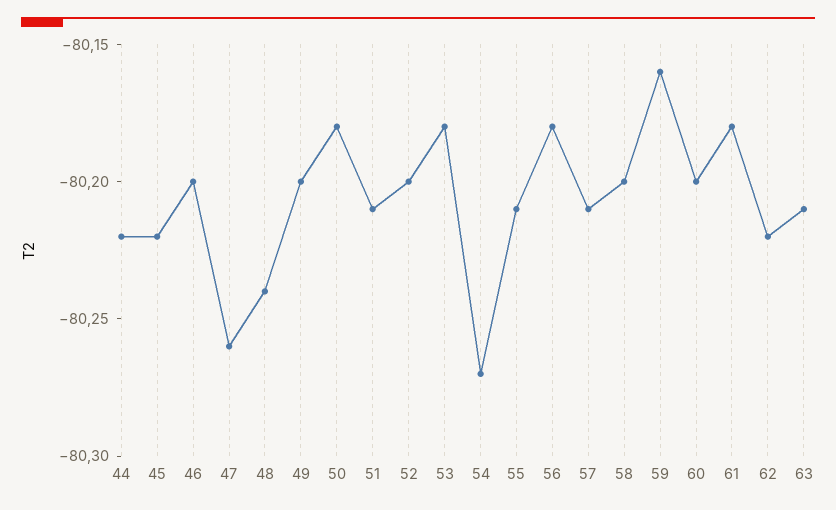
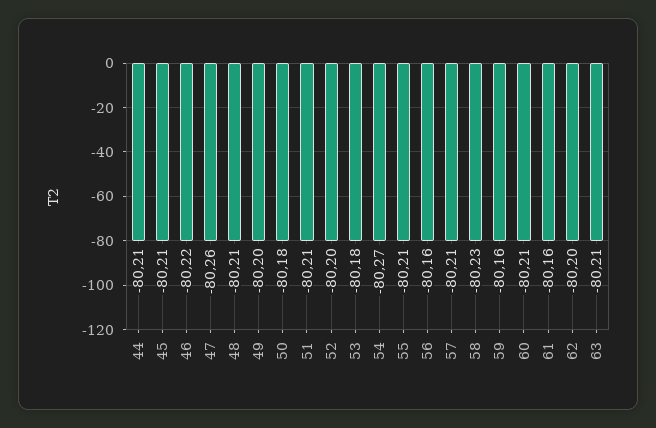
  {
-   "44": -80.22,
+   "44": -80.21,
-   "45": -80.22,
+   "45": -80.21,
-   "46": -80.2,
+   "46": -80.22,
    "47": -80.26,
-   "48": -80.24,
+   "48": -80.21,
    "49": -80.2,
    "50": -80.18,
    "51": -80.21,
    "52": -80.2,
    "53": -80.18,
    "54": -80.27,
    "55": -80.21,
-   "56": -80.18,
+   "56": -80.16,
    "57": -80.21,
-   "58": -80.2,
+   "58": -80.23,
    "59": -80.16,
-   "60": -80.2,
+   "60": -80.21,
-   "61": -80.18,
+   "61": -80.16,
-   "62": -80.22,
+   "62": -80.2,
    "63": -80.21
  }

